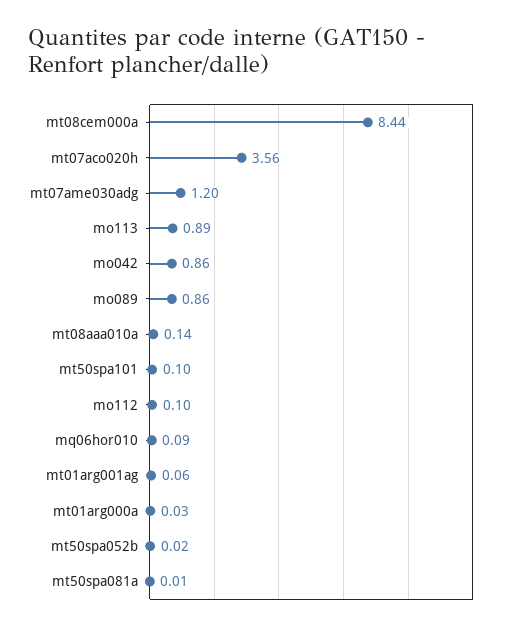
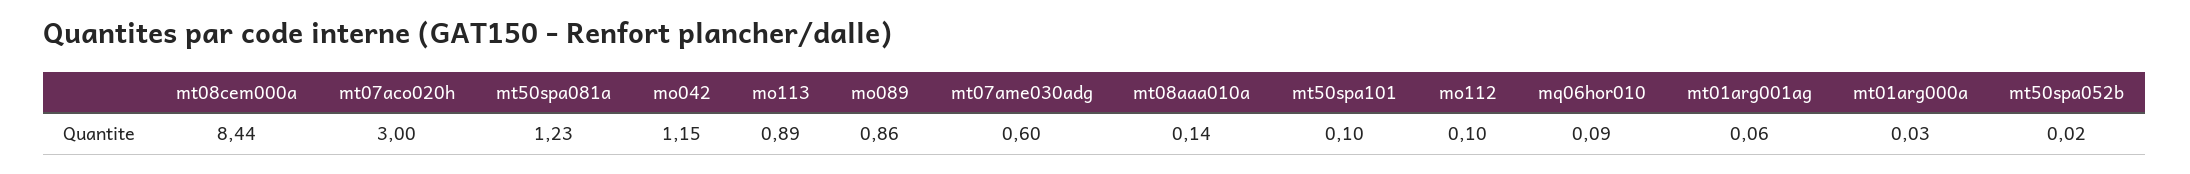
  {
    "mt08cem000a": 8.44,
-   "mt07aco020h": 3.56,
+   "mt07aco020h": 3,
-   "mt07ame030adg": 1.2,
+   "mt07ame030adg": 0.6,
    "mo113": 0.89,
-   "mo042": 0.86,
+   "mo042": 1.15,
    "mo089": 0.86,
    "mt08aaa010a": 0.14,
    "mt50spa101": 0.1,
    "mo112": 0.1,
    "mq06hor010": 0.09,
    "mt01arg001ag": 0.06,
    "mt01arg000a": 0.03,
    "mt50spa052b": 0.02,
-   "mt50spa081a": 0.01
+   "mt50spa081a": 1.23
  }

